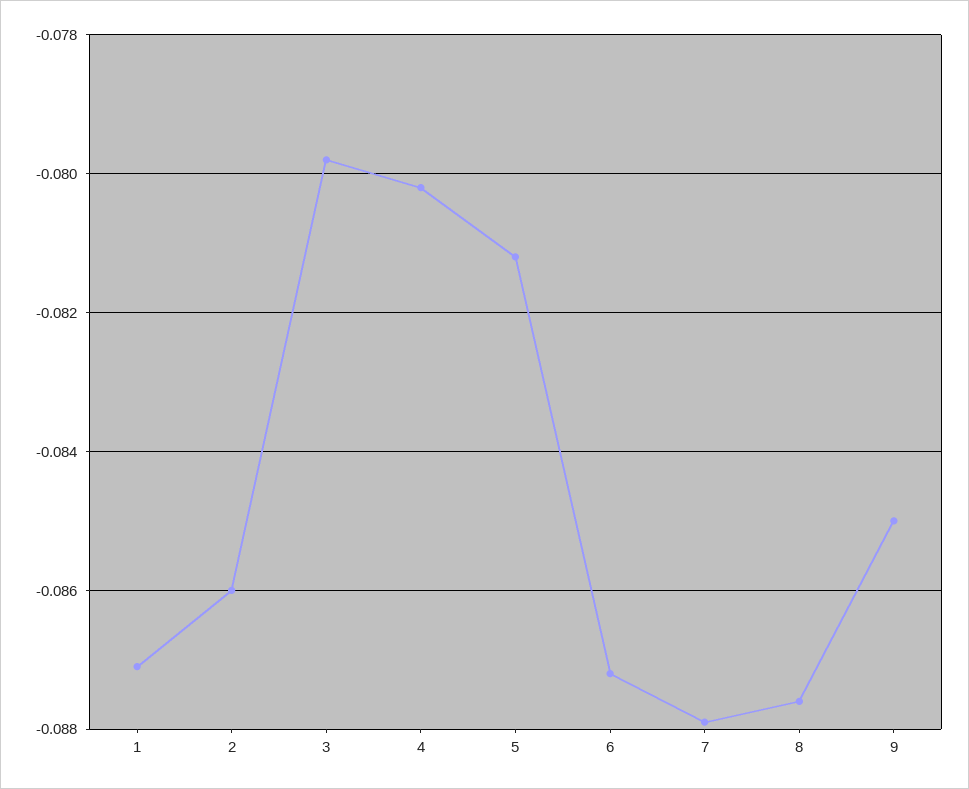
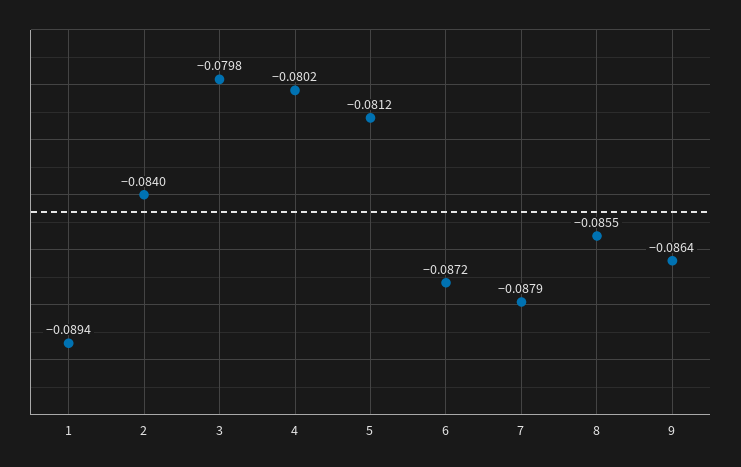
  {
-   "1": -0.087,
+   "1": -0.0894,
-   "2": -0.086,
+   "2": -0.084,
    "3": -0.0798,
    "4": -0.0802,
    "5": -0.0812,
    "6": -0.0872,
    "7": -0.0879,
-   "8": -0.0875,
+   "8": -0.0855,
-   "9": -0.085
+   "9": -0.0864
  }

